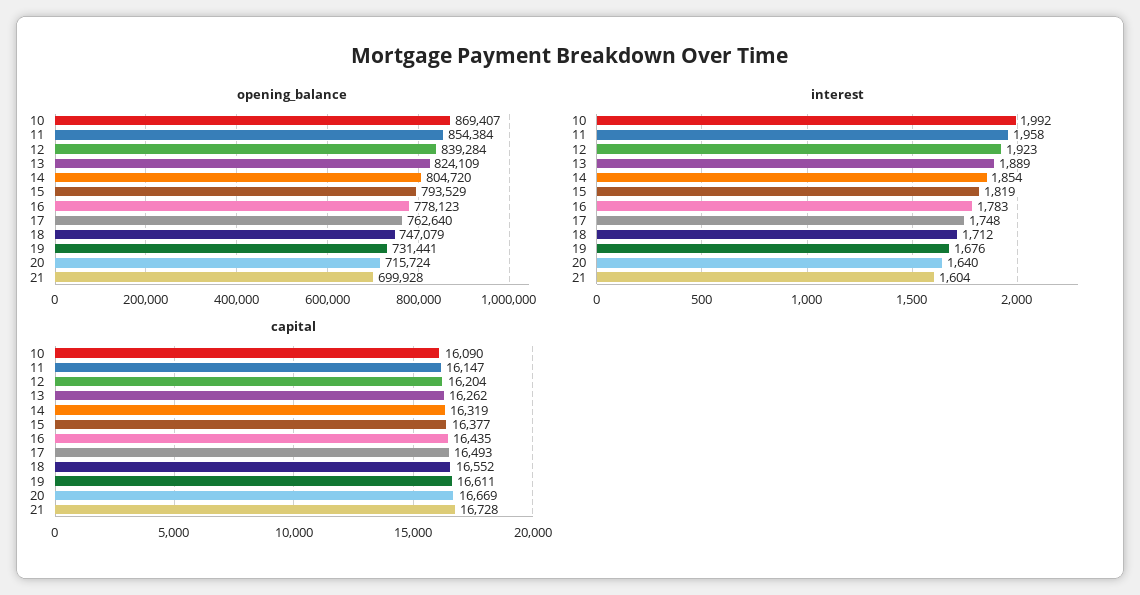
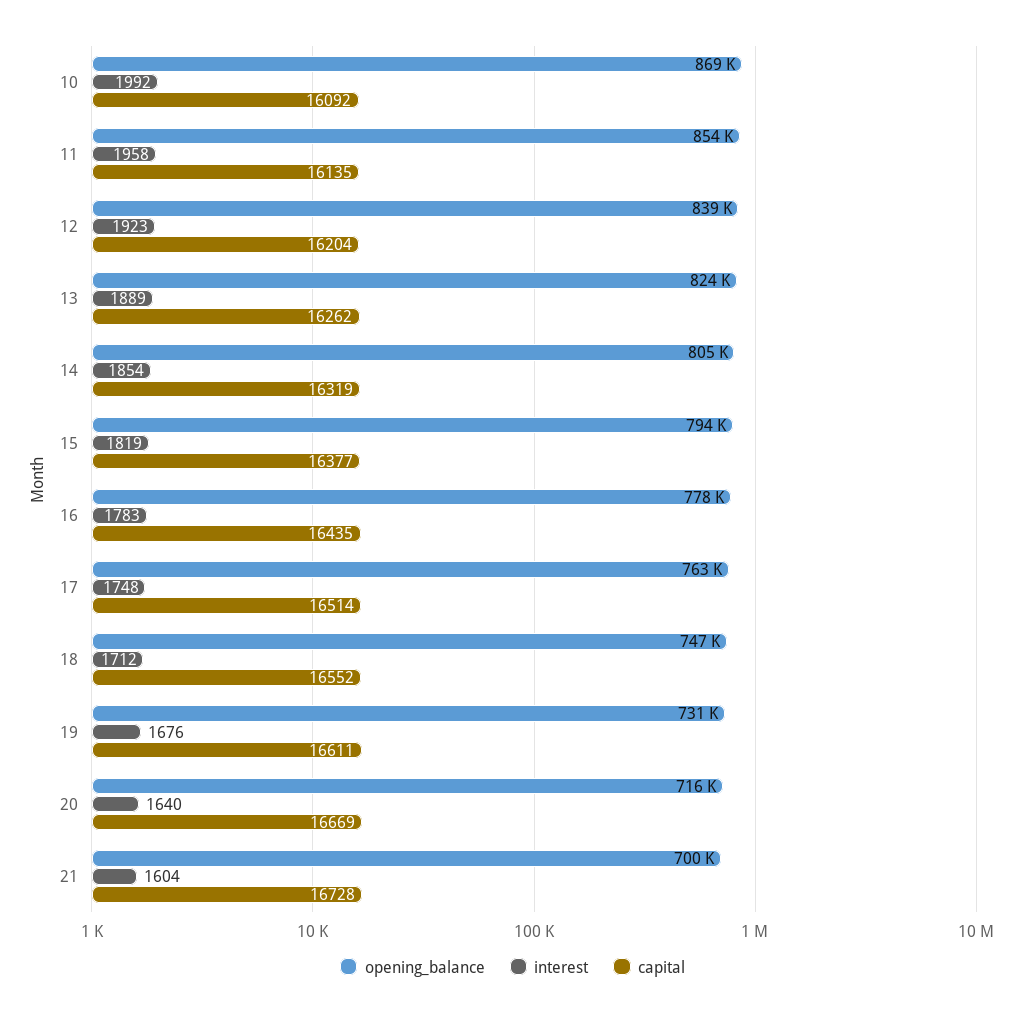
  {
    "opening_balance": {
      "10": 869407,
      "11": 854384,
      "12": 839284,
      "13": 824109,
      "14": 804720,
      "15": 793529,
      "16": 778123,
      "17": 762640,
      "18": 747079,
      "19": 731441,
      "20": 715724,
      "21": 699928
    },
    "interest": {
      "10": 1992,
      "11": 1958,
      "12": 1923,
      "13": 1889,
      "14": 1854,
      "15": 1819,
      "16": 1783,
      "17": 1748,
      "18": 1712,
      "19": 1676,
      "20": 1640,
      "21": 1604
    },
    "capital": {
-     "10": 16090,
+     "10": 16092,
-     "11": 16147,
+     "11": 16135,
      "12": 16204,
      "13": 16262,
      "14": 16319,
      "15": 16377,
      "16": 16435,
-     "17": 16493,
+     "17": 16514,
      "18": 16552,
      "19": 16611,
      "20": 16669,
      "21": 16728
    }
  }

